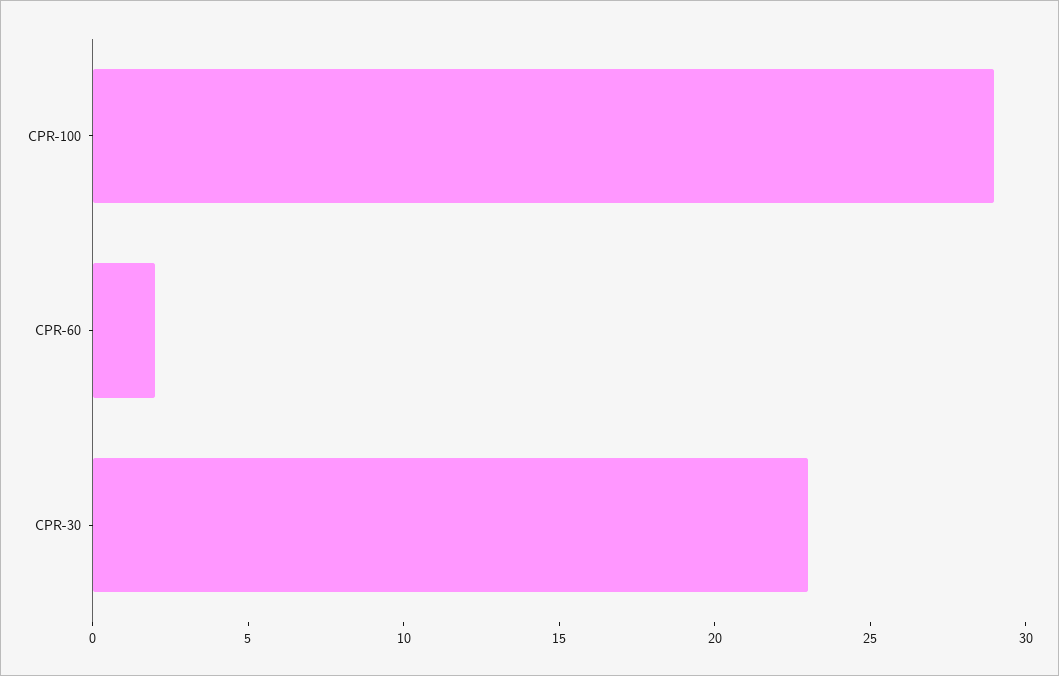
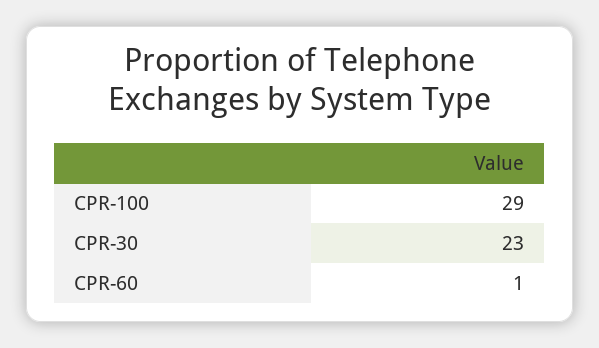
  {
    "CPR-100": 29,
-   "CPR-60": 2,
+   "CPR-60": 1,
    "CPR-30": 23
  }

